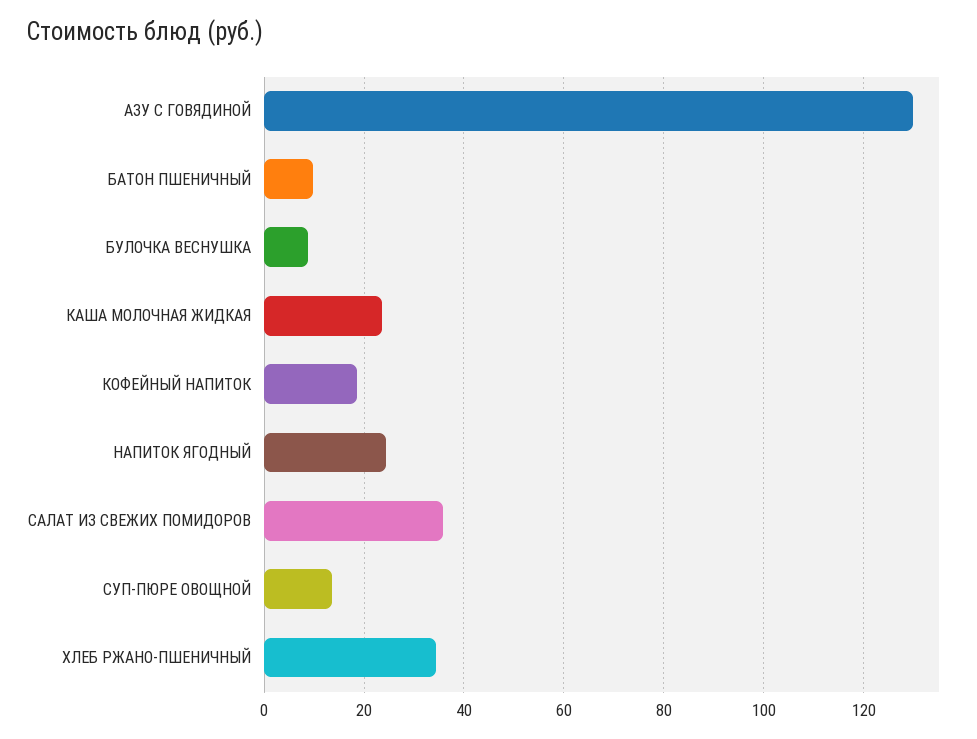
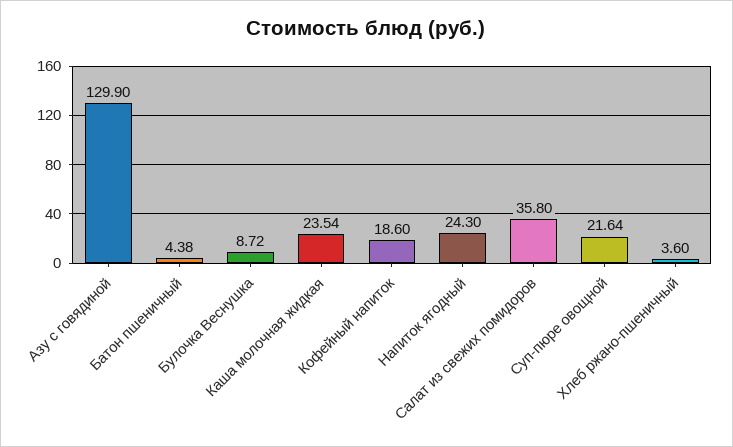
  {
    "АЗУ С ГОВЯДИНОЙ": 129.9,
-   "БАТОН ПШЕНИЧНЫЙ": 10,
+   "БАТОН ПШЕНИЧНЫЙ": 4.38,
    "БУЛОЧКА ВЕСНУШКА": 8.72,
    "КАША МОЛОЧНАЯ ЖИДКАЯ": 23.54,
    "КОФЕЙНЫЙ НАПИТОК": 18.6,
    "НАПИТОК ЯГОДНЫЙ": 24.3,
    "САЛАТ ИЗ СВЕЖИХ ПОМИДОРОВ": 35.8,
-   "СУП-ПЮРЕ ОВОЩНОЙ": 14,
+   "СУП-ПЮРЕ ОВОЩНОЙ": 21.64,
-   "ХЛЕБ РЖАНО-ПШЕНИЧНЫЙ": 34
+   "ХЛЕБ РЖАНО-ПШЕНИЧНЫЙ": 3.6
  }

